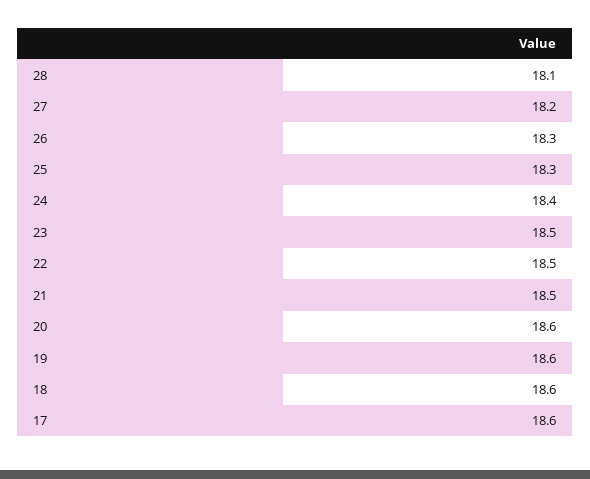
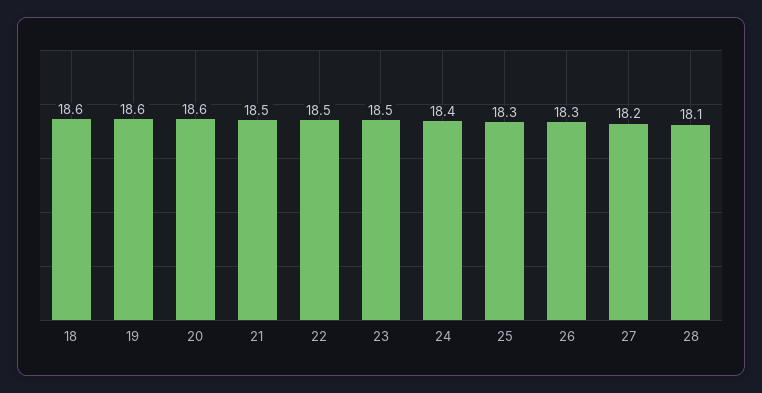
  {
    "28": 18.1,
    "27": 18.2,
    "26": 18.3,
    "25": 18.3,
    "24": 18.4,
    "23": 18.5,
    "22": 18.5,
    "21": 18.5,
    "20": 18.6,
    "19": 18.6,
-   "18": 18.6,
+   "18": 18.6
-   "17": 18.6
  }

